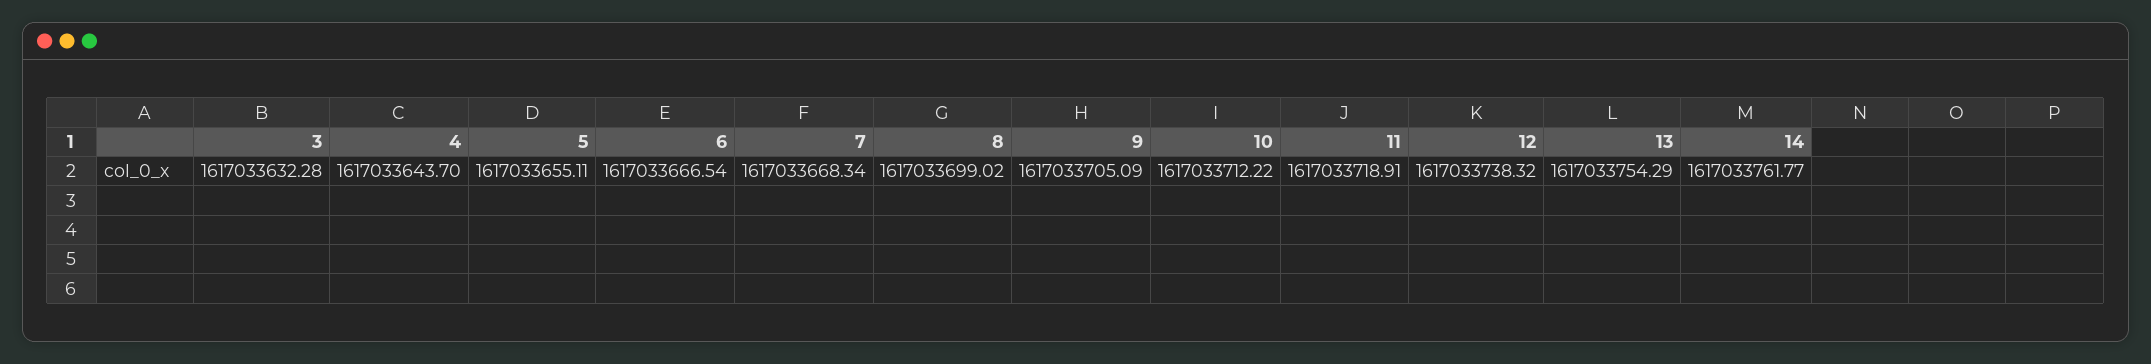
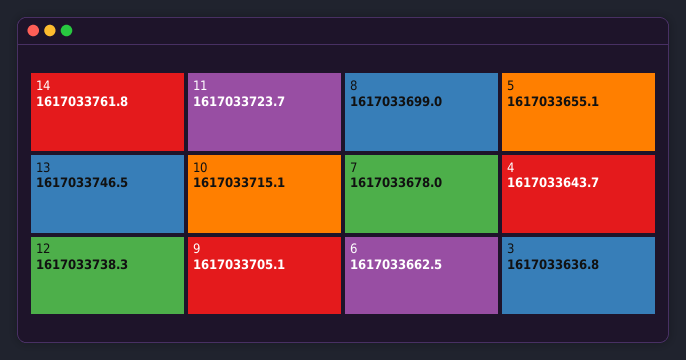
  {
-   "3": 1617033632.28,
+   "3": 1617033636.8,
    "4": 1617033643.7,
    "5": 1617033655.11,
-   "6": 1617033666.54,
+   "6": 1617033662.5,
-   "7": 1617033668.34,
+   "7": 1617033678,
    "8": 1617033699.02,
    "9": 1617033705.09,
-   "10": 1617033712.22,
+   "10": 1617033715.1,
-   "11": 1617033718.91,
+   "11": 1617033723.7,
    "12": 1617033738.32,
-   "13": 1617033754.29,
+   "13": 1617033746.5,
    "14": 1617033761.77
  }

